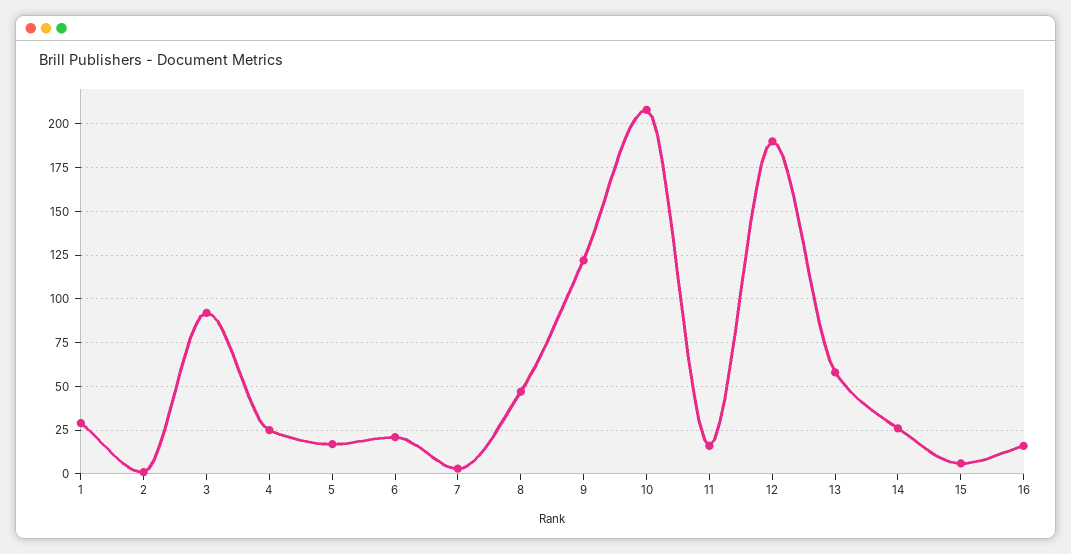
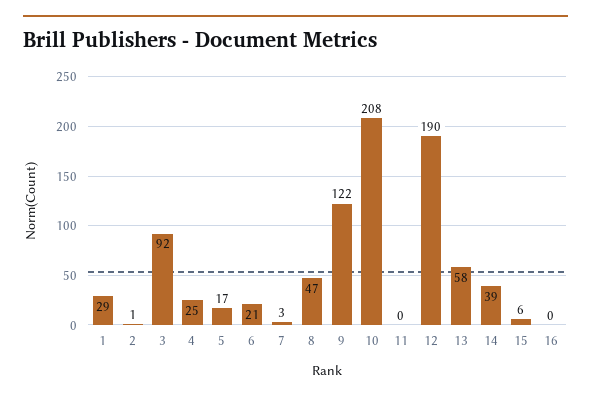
  {
    "1": 29,
    "2": 1,
    "3": 92,
    "4": 25,
    "5": 17,
    "6": 21,
    "7": 3,
    "8": 47,
    "9": 122,
    "10": 208,
-   "11": 15,
+   "11": 0,
    "12": 190,
    "13": 58,
-   "14": 25,
+   "14": 39,
    "15": 6,
-   "16": 15
+   "16": 0
  }

